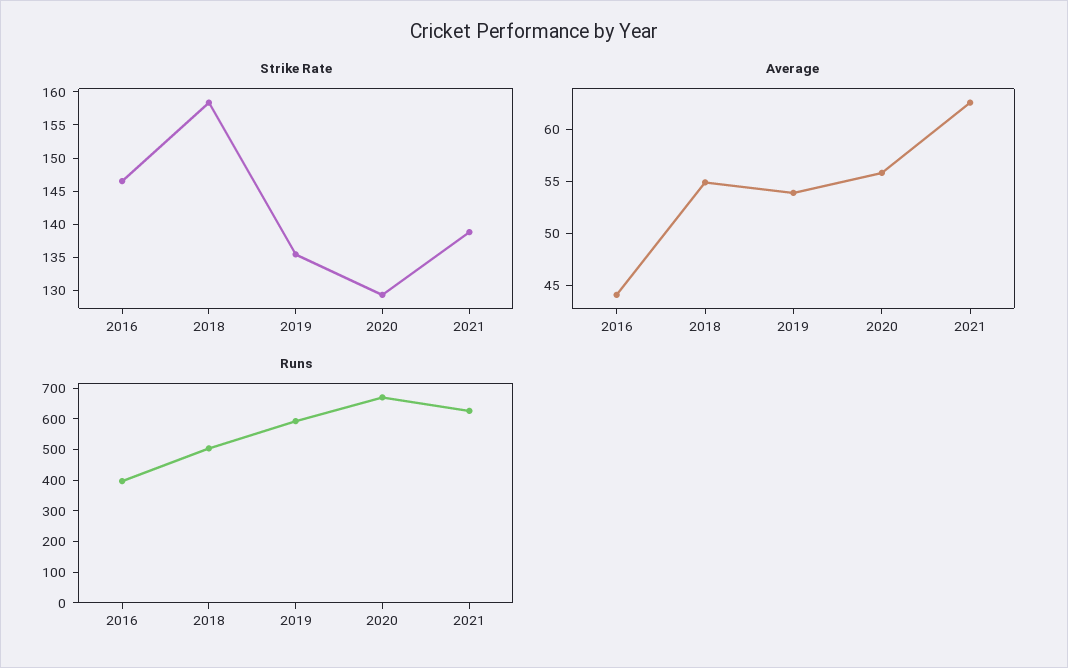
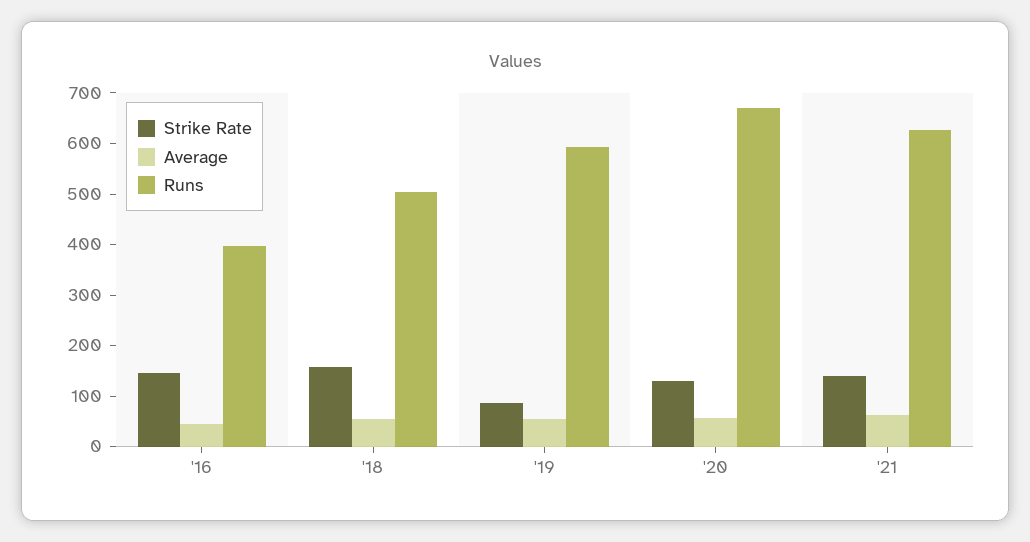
  {
    "Strike Rate": {
      "2016": 147.5,
      "2018": 157.5,
-     "2019": 135,
+     "2019": 80,
      "2020": 130,
      "2021": 140
    },
    "Average": {
      "2016": 44,
      "2018": 55,
      "2019": 54,
      "2020": 56,
      "2021": 63
    },
    "Runs": {
      "2016": 400,
      "2018": 500,
      "2019": 600,
      "2020": 680,
      "2021": 620
    }
  }

